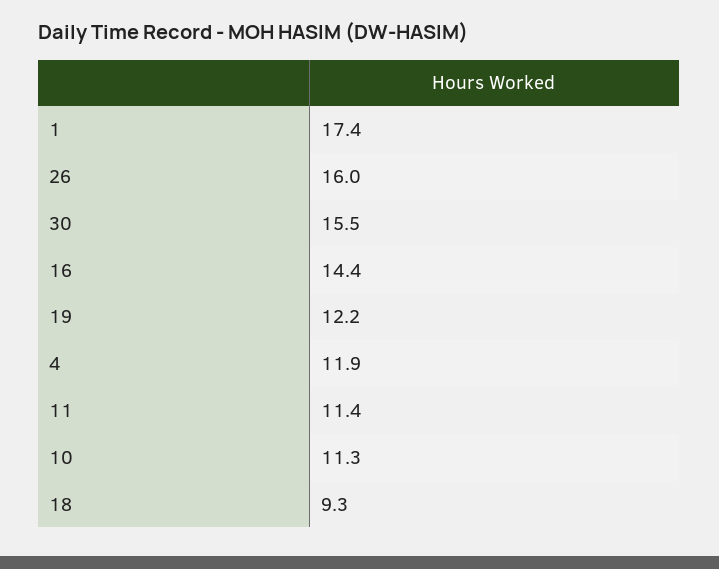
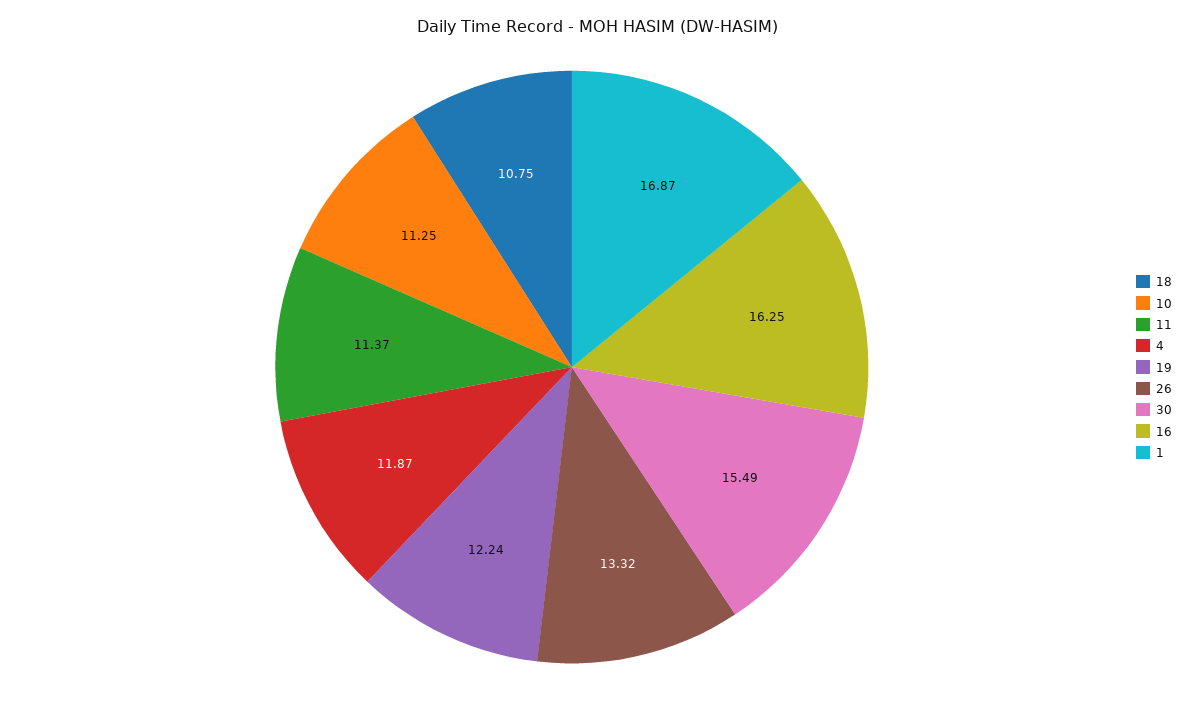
  {
-   "1": 17.4,
+   "1": 16.87,
-   "26": 16,
+   "26": 13.32,
    "30": 15.49,
-   "16": 14.4,
+   "16": 16.25,
    "19": 12.24,
    "4": 11.87,
    "11": 11.37,
    "10": 11.25,
-   "18": 9.3
+   "18": 10.75
  }

